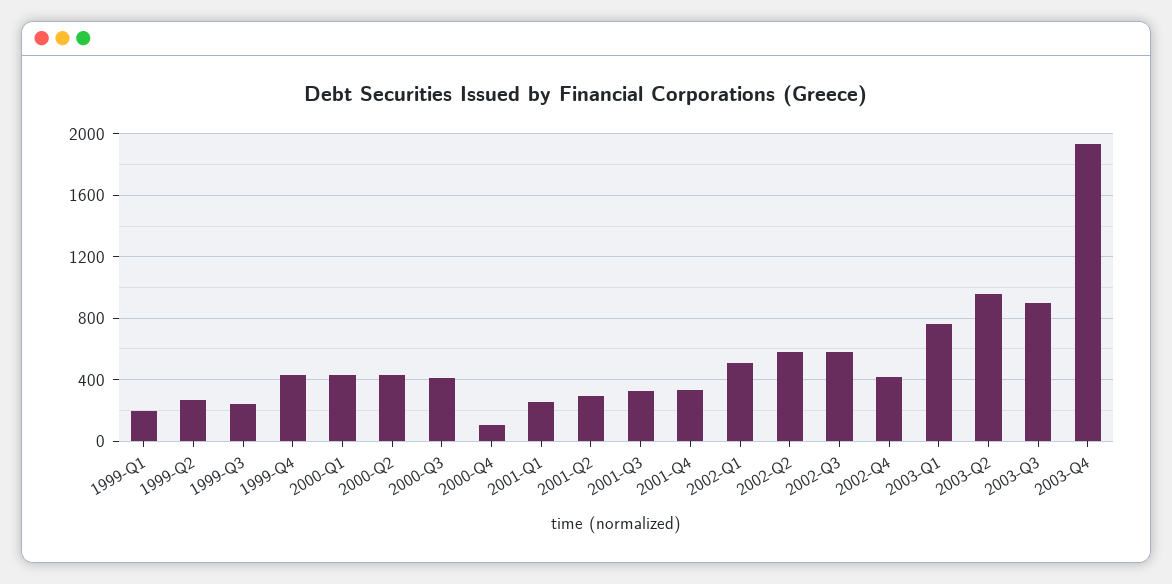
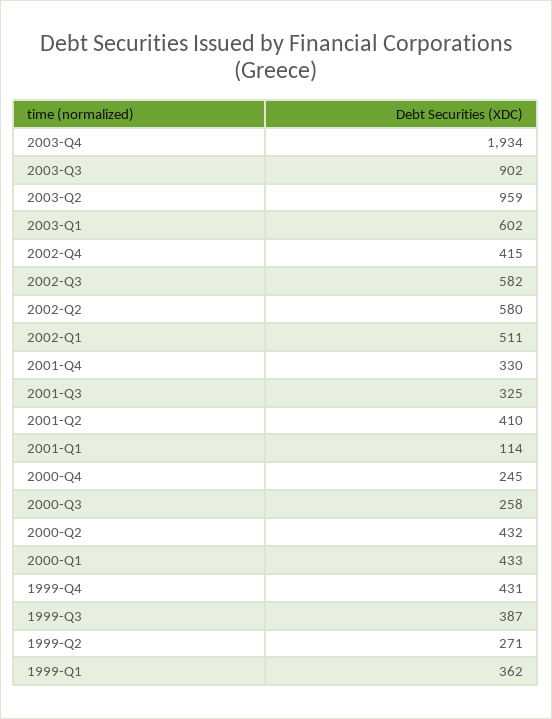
  {
-   "1999-Q1": 200,
+   "1999-Q1": 362,
    "1999-Q2": 271,
-   "1999-Q3": 250,
+   "1999-Q3": 387,
    "1999-Q4": 431,
    "2000-Q1": 433,
    "2000-Q2": 432,
-   "2000-Q3": 400,
+   "2000-Q3": 258,
-   "2000-Q4": 100,
+   "2000-Q4": 245,
-   "2001-Q1": 250,
+   "2001-Q1": 114,
-   "2001-Q2": 300,
+   "2001-Q2": 410,
    "2001-Q3": 325,
    "2001-Q4": 330,
    "2002-Q1": 511,
    "2002-Q2": 580,
    "2002-Q3": 582,
    "2002-Q4": 415,
-   "2003-Q1": 750,
+   "2003-Q1": 602,
    "2003-Q2": 959,
    "2003-Q3": 902,
    "2003-Q4": 1934
  }

